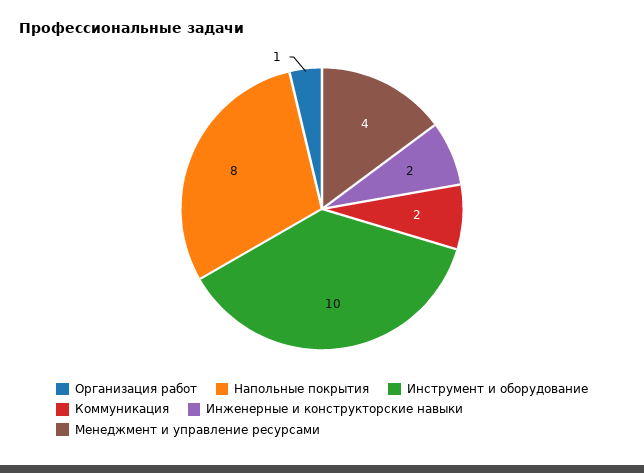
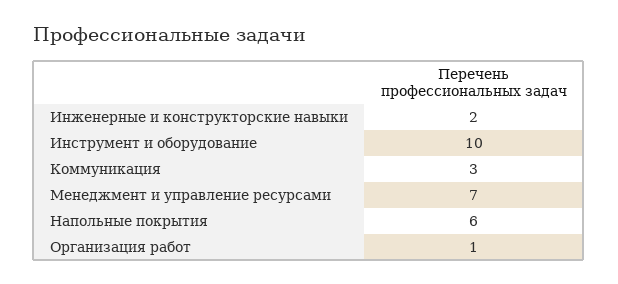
  {
    "Организация работ": 1,
-   "Напольные покрытия": 8,
+   "Напольные покрытия": 6,
    "Инструмент и оборудование": 10,
-   "Коммуникация": 2,
+   "Коммуникация": 3,
    "Инженерные и конструкторские навыки": 2,
-   "Менеджмент и управление ресурсами": 4
+   "Менеджмент и управление ресурсами": 7
  }

